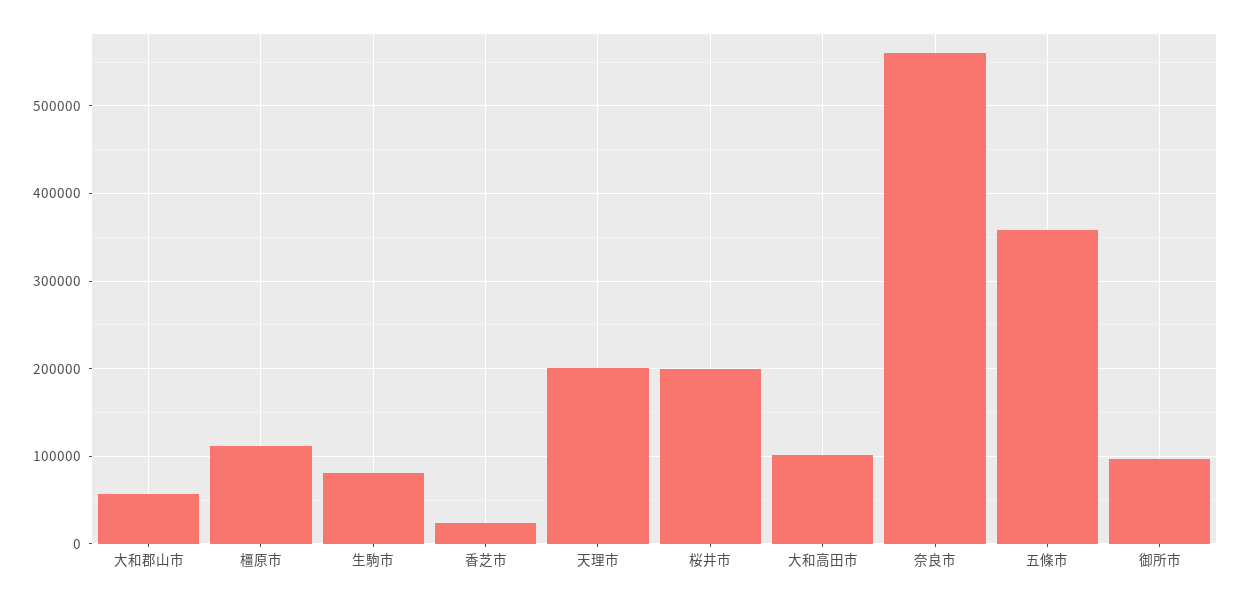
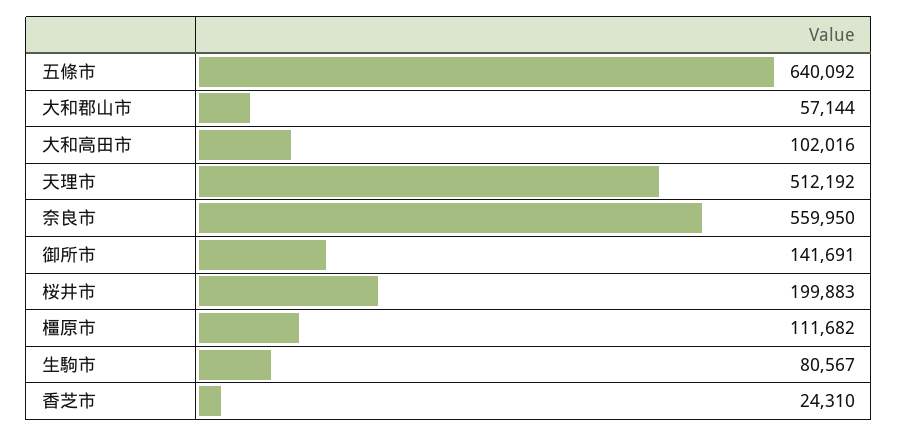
  {
    "大和郡山市": 57144,
    "橿原市": 111682,
    "生駒市": 80567,
    "香芝市": 24310,
-   "天理市": 200000,
+   "天理市": 512192,
    "桜井市": 199883,
    "大和高田市": 102016,
    "奈良市": 559950,
-   "五條市": 360000,
+   "五條市": 640092,
-   "御所市": 100000
+   "御所市": 141691
  }

